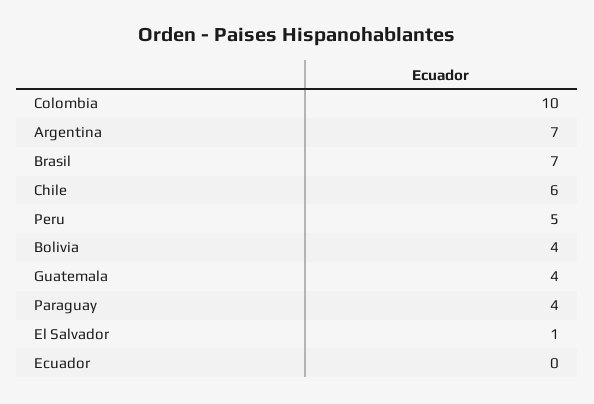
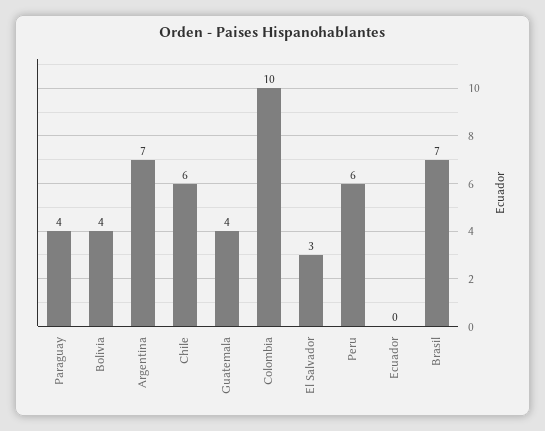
  {
    "Colombia": 10,
    "Argentina": 7,
    "Brasil": 7,
    "Chile": 6,
-   "Peru": 5,
+   "Peru": 6,
    "Bolivia": 4,
    "Guatemala": 4,
    "Paraguay": 4,
-   "El Salvador": 1,
+   "El Salvador": 3,
    "Ecuador": 0
  }

